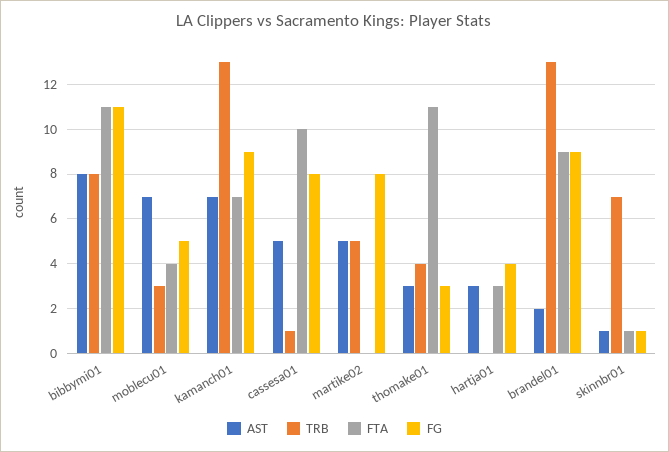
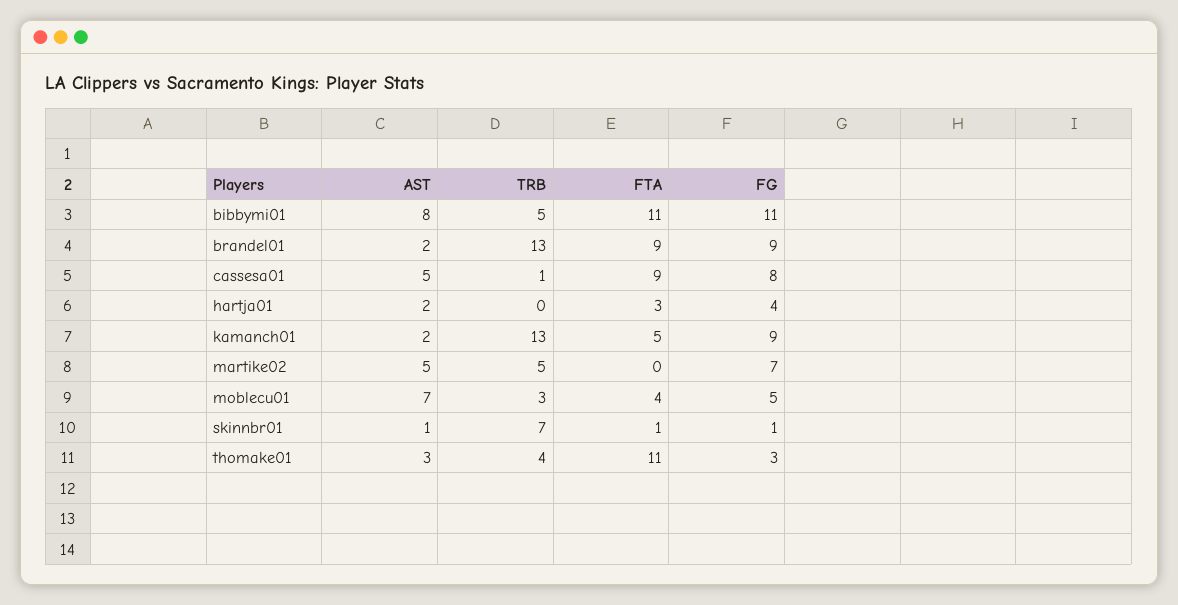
  {
    "AST": {
      "bibbymi01": 8,
      "moblecu01": 7,
-     "kamanch01": 7,
+     "kamanch01": 2,
      "cassesa01": 5,
      "martike02": 5,
      "thomake01": 3,
-     "hartja01": 3,
+     "hartja01": 2,
      "brandel01": 2,
      "skinnbr01": 1
    },
    "TRB": {
-     "bibbymi01": 8,
+     "bibbymi01": 5,
      "moblecu01": 3,
      "kamanch01": 13,
      "cassesa01": 1,
      "martike02": 5,
      "thomake01": 4,
      "hartja01": 0,
      "brandel01": 13,
      "skinnbr01": 7
    },
    "FTA": {
      "bibbymi01": 11,
      "moblecu01": 4,
-     "kamanch01": 7,
+     "kamanch01": 5,
-     "cassesa01": 10,
+     "cassesa01": 9,
      "martike02": 0,
      "thomake01": 11,
      "hartja01": 3,
      "brandel01": 9,
      "skinnbr01": 1
    },
    "FG": {
      "bibbymi01": 11,
      "moblecu01": 5,
      "kamanch01": 9,
      "cassesa01": 8,
-     "martike02": 8,
+     "martike02": 7,
      "thomake01": 3,
      "hartja01": 4,
      "brandel01": 9,
      "skinnbr01": 1
    }
  }

